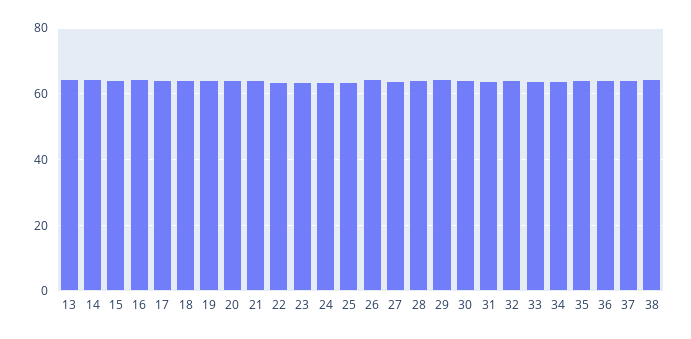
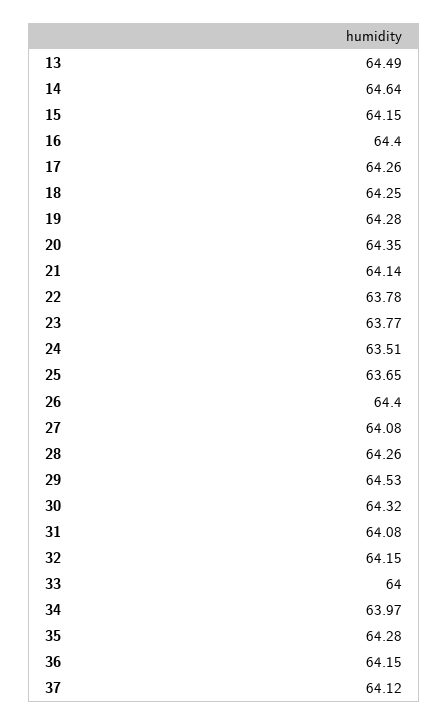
  {
    "13": 64.49,
    "14": 64.64,
    "15": 64.15,
    "16": 64.4,
    "17": 64.26,
    "18": 64.25,
    "19": 64.28,
    "20": 64.35,
    "21": 64.14,
    "22": 63.78,
    "23": 63.77,
    "24": 63.51,
    "25": 63.65,
    "26": 64.4,
    "27": 64.08,
    "28": 64.26,
    "29": 64.53,
    "30": 64.32,
    "31": 64.08,
    "32": 64.15,
    "33": 64,
    "34": 63.97,
    "35": 64.28,
    "36": 64.15,
-   "37": 64.12,
+   "37": 64.12
-   "38": 64
  }

